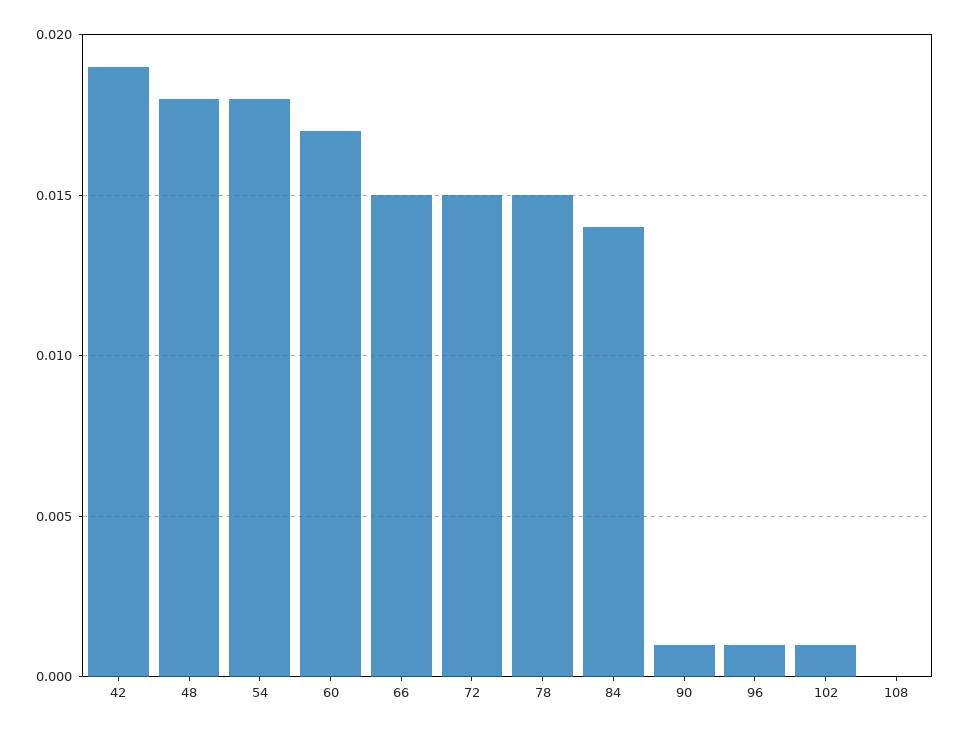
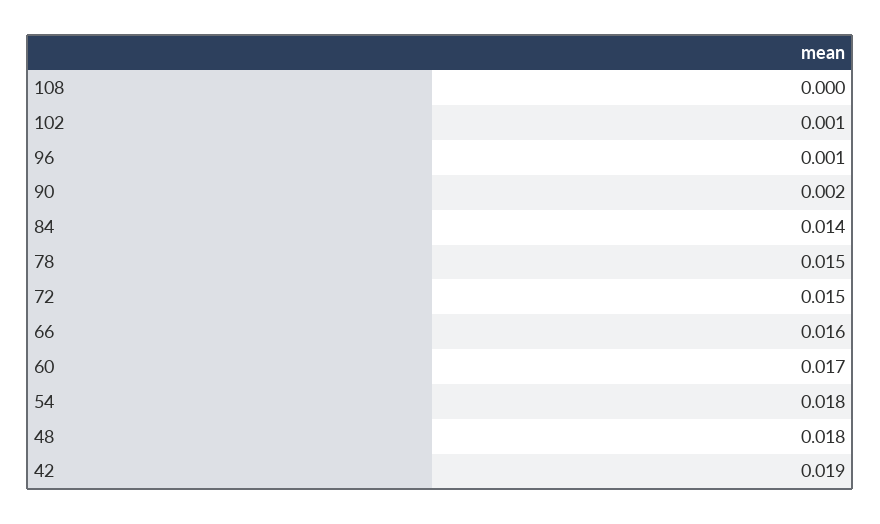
  {
    "42": 0.019,
    "48": 0.018,
    "54": 0.018,
    "60": 0.017,
-   "66": 0.015,
+   "66": 0.016,
    "72": 0.015,
    "78": 0.015,
    "84": 0.014,
-   "90": 0.001,
+   "90": 0.002,
    "96": 0.001,
    "102": 0.001,
    "108": 0
  }

